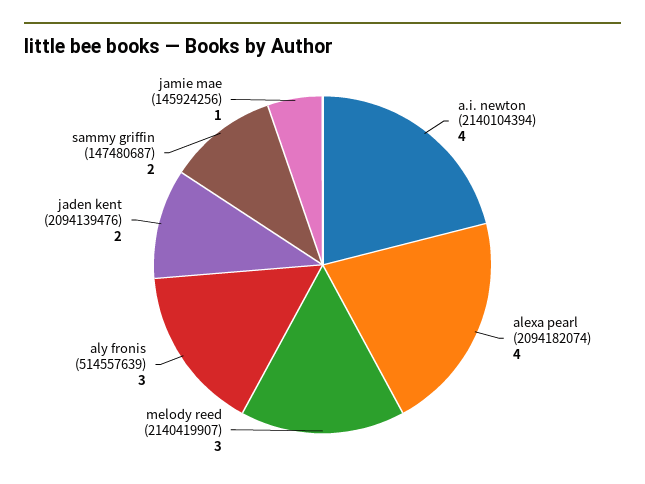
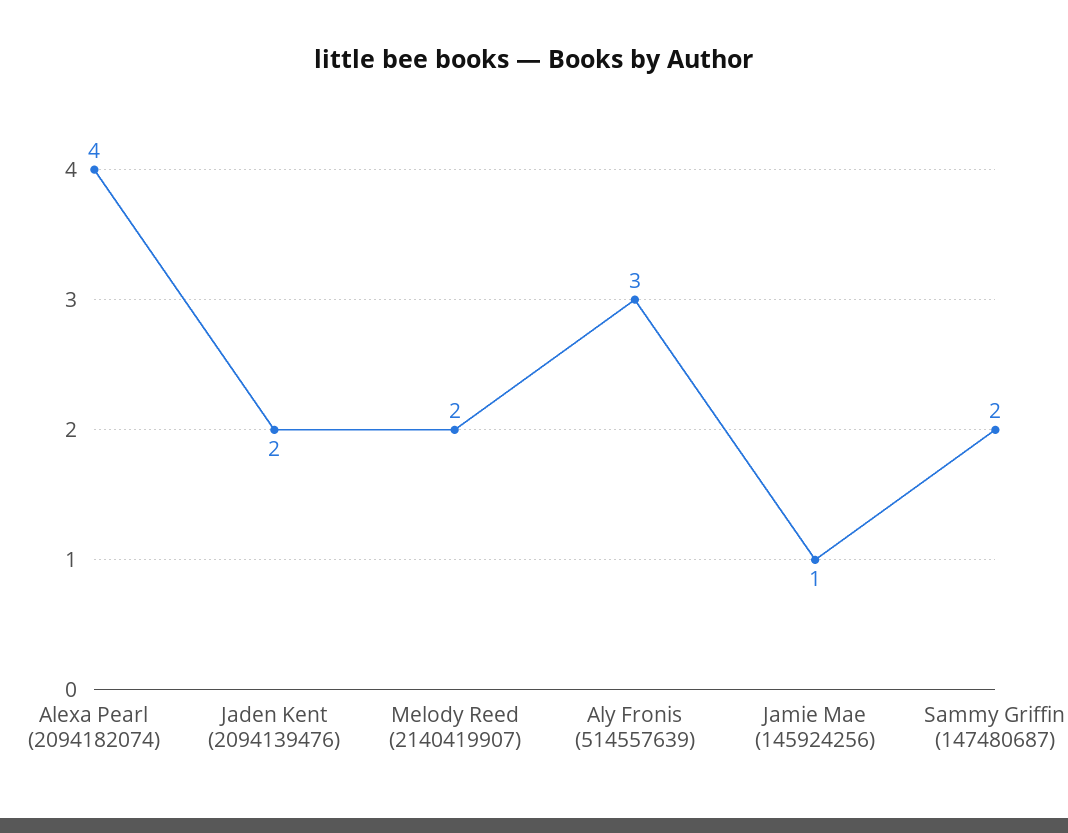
  {
-   "a.i. newton (2140104394)": 4,
    "alexa pearl (2094182074)": 4,
-   "melody reed (2140419907)": 3,
+   "melody reed (2140419907)": 2,
    "aly fronis (514557639)": 3,
    "jaden kent (2094139476)": 2,
    "sammy griffin (147480687)": 2,
    "jamie mae (145924256)": 1
  }

